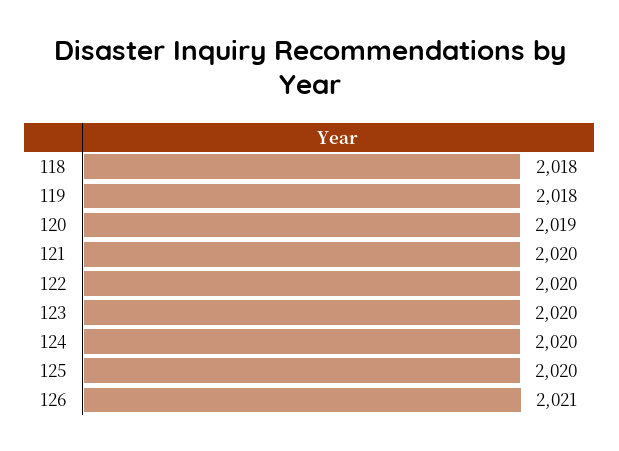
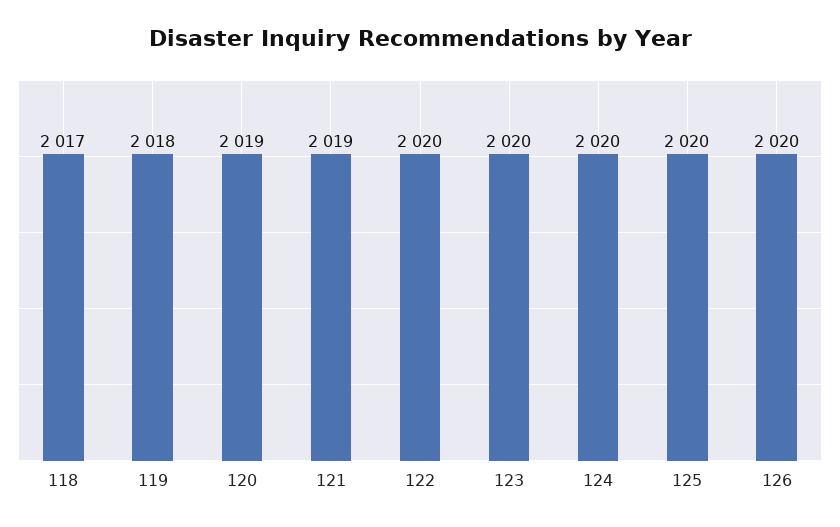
  {
-   "118": 2018,
+   "118": 2017,
    "119": 2018,
    "120": 2019,
-   "121": 2020,
+   "121": 2019,
    "122": 2020,
    "123": 2020,
    "124": 2020,
    "125": 2020,
-   "126": 2021
+   "126": 2020
  }

